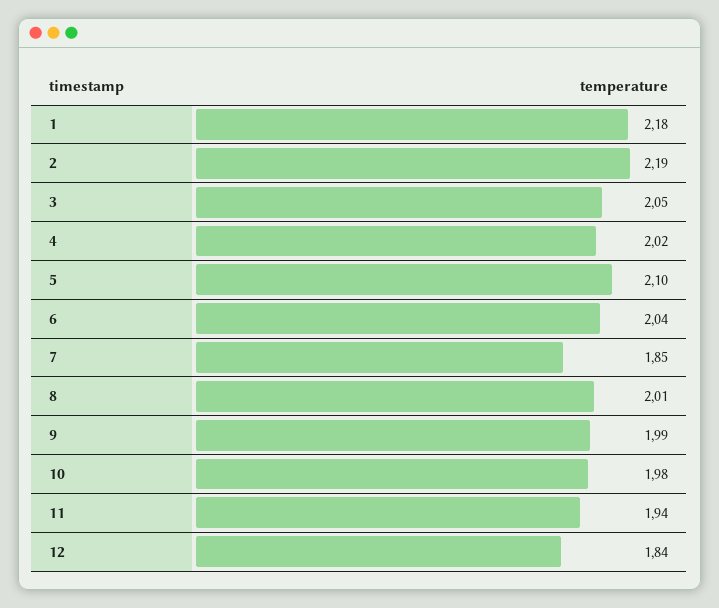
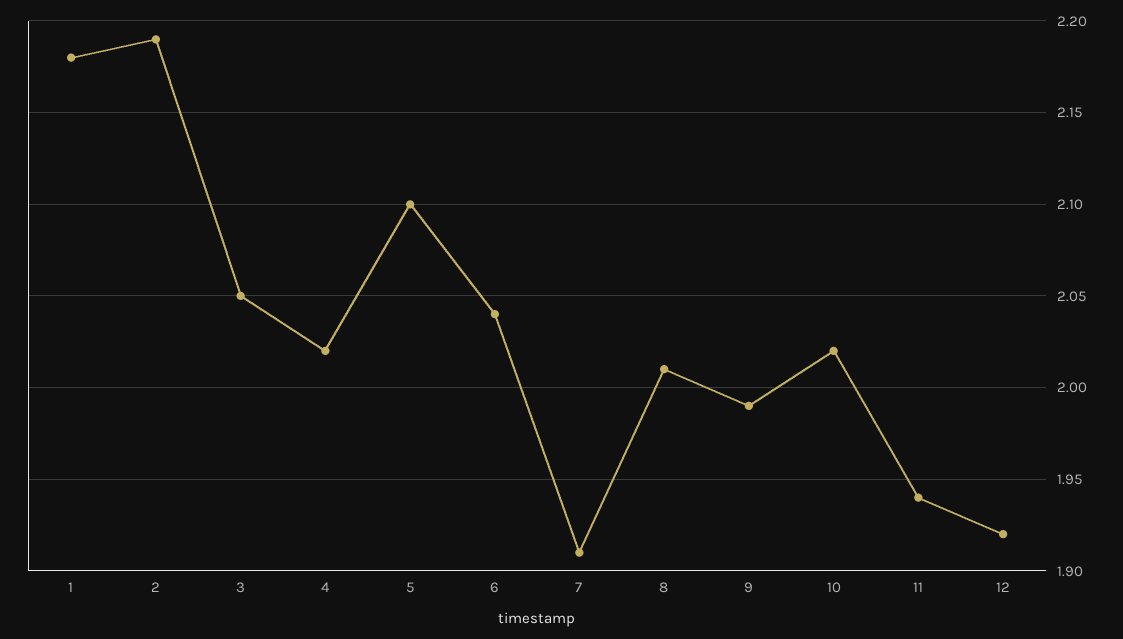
  {
    "1": 2.18,
    "2": 2.19,
    "3": 2.05,
    "4": 2.02,
    "5": 2.1,
    "6": 2.04,
-   "7": 1.85,
+   "7": 1.91,
    "8": 2.01,
    "9": 1.99,
-   "10": 1.98,
+   "10": 2.02,
    "11": 1.94,
-   "12": 1.84
+   "12": 1.92
  }

